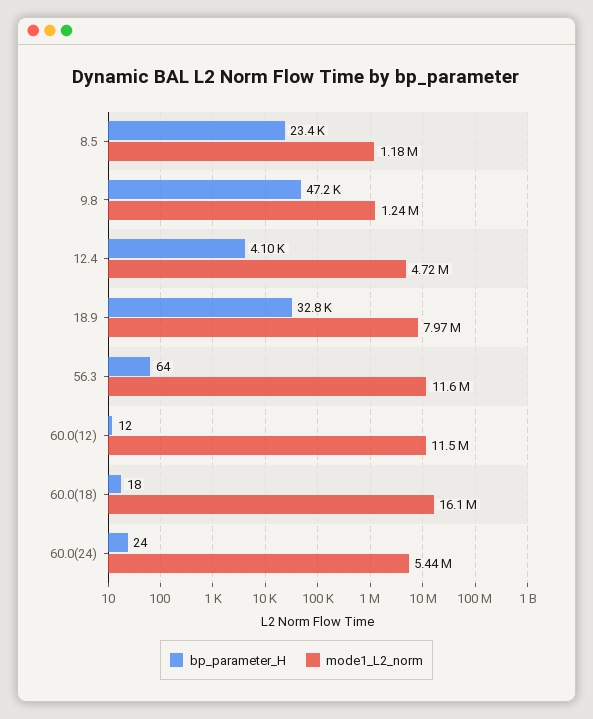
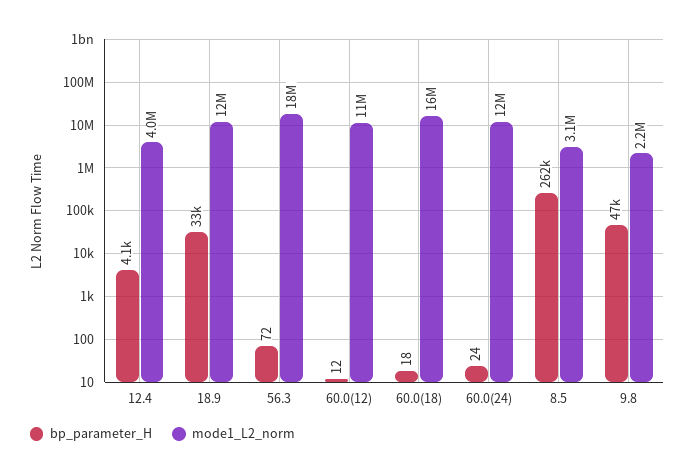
  {
    "bp_parameter_H": {
-     "8.5": 23400,
+     "8.5": 262000,
      "9.8": 47200,
      "12.4": 4100,
      "18.9": 32800,
-     "56.3": 64,
+     "56.3": 72,
      "60.0(12)": 12,
      "60.0(18)": 18,
      "60.0(24)": 24
    },
    "mode1_L2_norm": {
-     "8.5": 1180000,
+     "8.5": 3100000,
-     "9.8": 1240000,
+     "9.8": 2200000,
-     "12.4": 4720000,
+     "12.4": 4000000,
-     "18.9": 7970000,
+     "18.9": 12000000,
-     "56.3": 11600000,
+     "56.3": 18000000,
      "60.0(12)": 11500000,
      "60.0(18)": 16100000,
-     "60.0(24)": 5440000
+     "60.0(24)": 12000000
    }
  }

